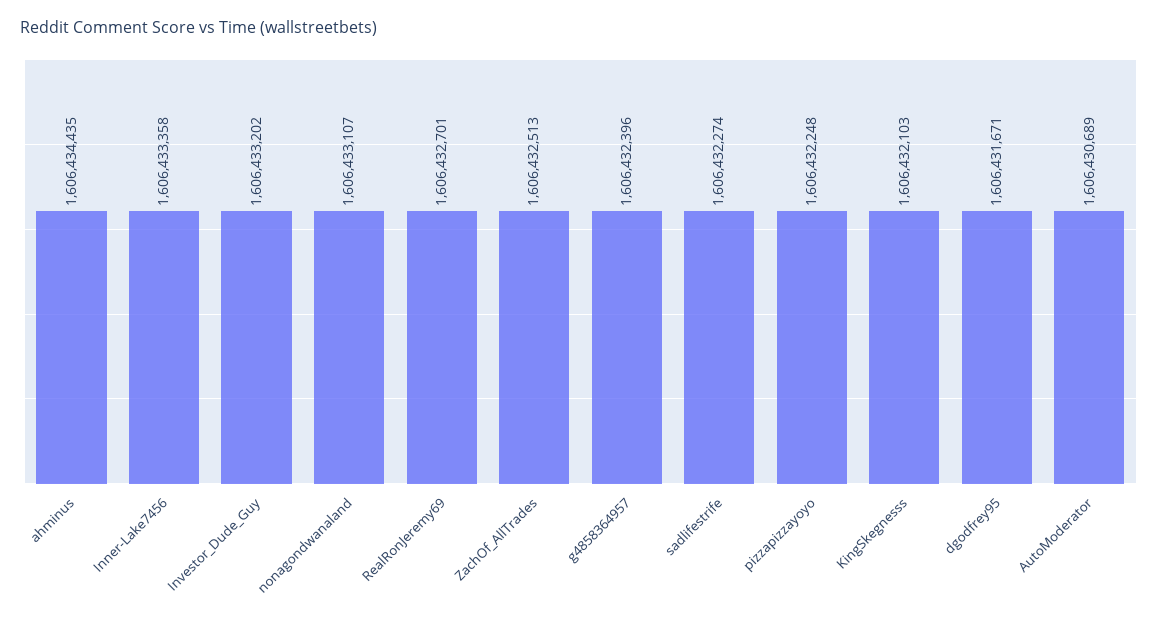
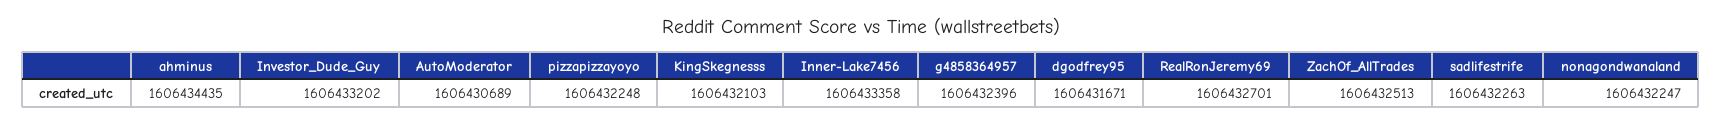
  {
    "ahminus": 1606434435,
    "Inner-Lake7456": 1606433358,
    "Investor_Dude_Guy": 1606433202,
-   "nonagondwanaland": 1606433107,
+   "nonagondwanaland": 1606432247,
    "RealRonJeremy69": 1606432701,
    "ZachOf_AllTrades": 1606432513,
    "g4858364957": 1606432396,
-   "sadlifestrife": 1606432274,
+   "sadlifestrife": 1606432263,
    "pizzapizzayoyo": 1606432248,
    "KingSkegnesss": 1606432103,
    "dgodfrey95": 1606431671,
    "AutoModerator": 1606430689
  }

